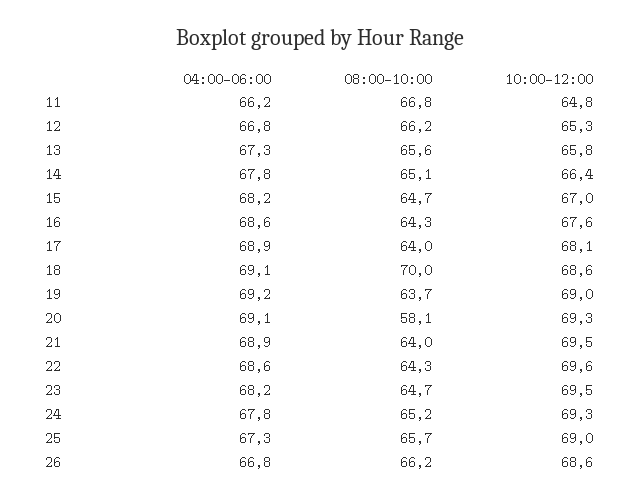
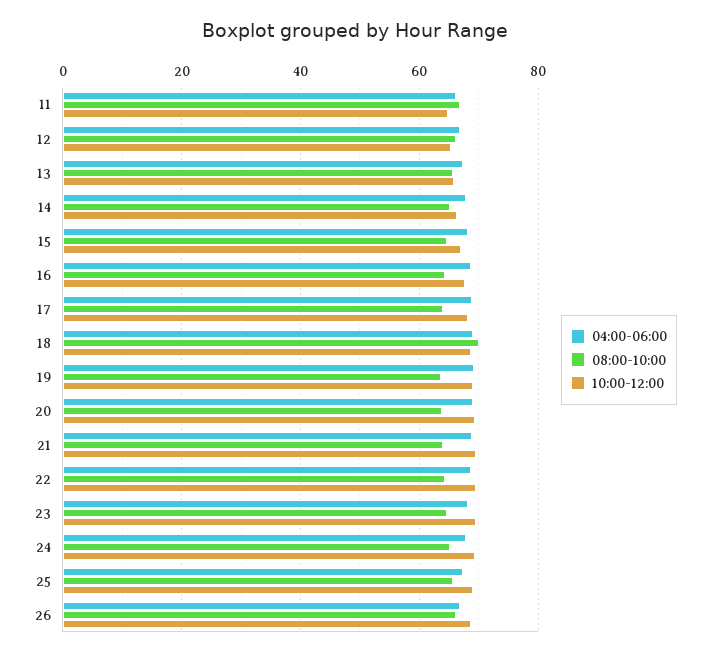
  {
    "04:00-06:00": {
      "11": 66.2,
      "12": 66.8,
      "13": 67.3,
      "14": 67.8,
      "15": 68.2,
      "16": 68.6,
      "17": 68.9,
      "18": 69.1,
      "19": 69.2,
      "20": 69.1,
      "21": 68.9,
      "22": 68.6,
      "23": 68.2,
      "24": 67.8,
      "25": 67.3,
      "26": 66.8
    },
    "08:00-10:00": {
      "11": 66.8,
      "12": 66.2,
      "13": 65.6,
      "14": 65.1,
      "15": 64.7,
      "16": 64.3,
      "17": 64,
      "18": 70,
      "19": 63.7,
-     "20": 58.1,
+     "20": 64,
      "21": 64,
      "22": 64.3,
      "23": 64.7,
      "24": 65.2,
      "25": 65.7,
      "26": 66.2
    },
    "10:00-12:00": {
      "11": 64.8,
      "12": 65.3,
      "13": 65.8,
      "14": 66.4,
      "15": 67,
      "16": 67.6,
      "17": 68.1,
      "18": 68.6,
      "19": 69,
      "20": 69.3,
      "21": 69.5,
      "22": 69.6,
      "23": 69.5,
      "24": 69.3,
      "25": 69,
      "26": 68.6
    }
  }

